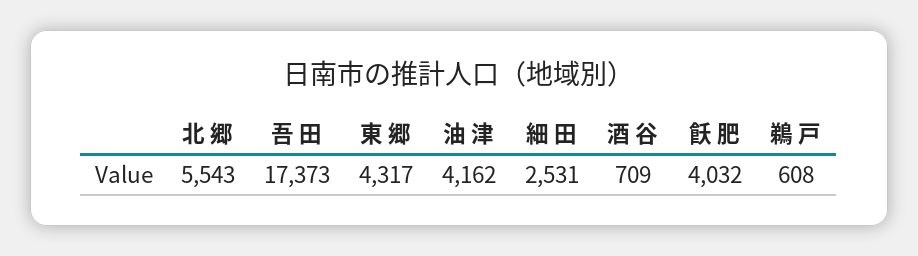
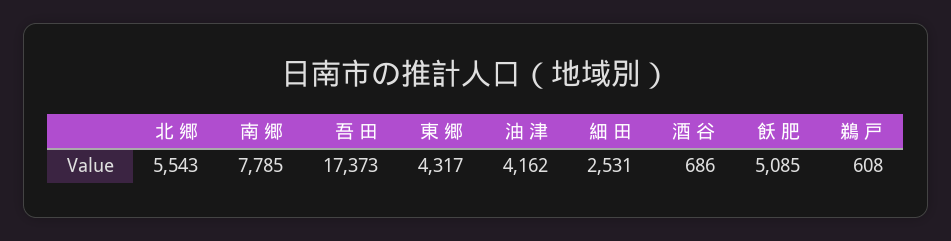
  {
    "北 郷": 5543,
    "吾 田": 17373,
    "東 郷": 4317,
    "油 津": 4162,
    "細 田": 2531,
-   "酒 谷": 709,
+   "酒 谷": 686,
-   "飫 肥": 4032,
+   "飫 肥": 5085,
-   "鵜 戸": 608
+   "鵜 戸": 608,
+   "南 郷": 7785
  }

